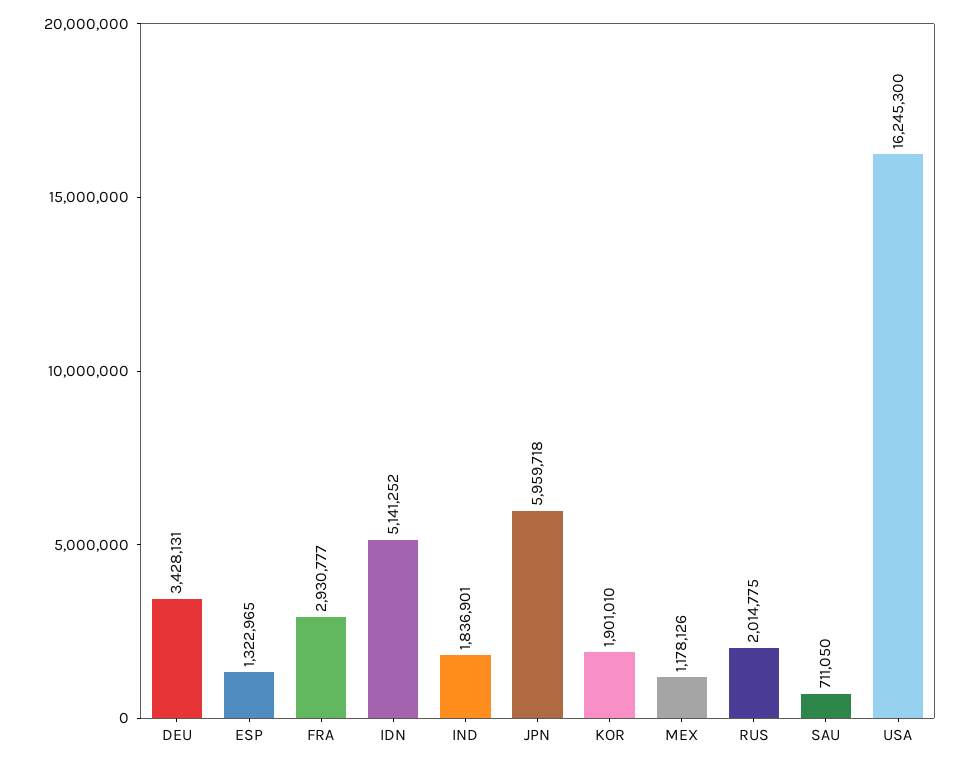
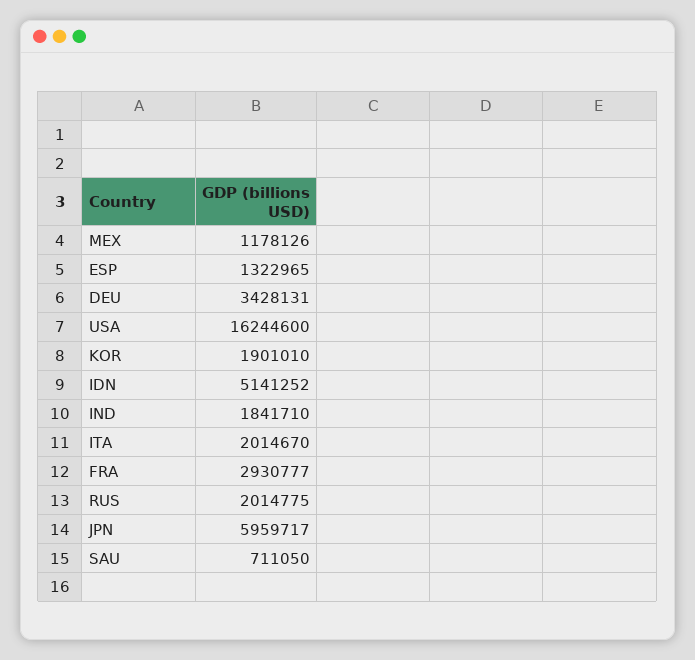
  {
    "DEU": 3428131,
    "ESP": 1322965,
    "FRA": 2930777,
    "IDN": 5141252,
-   "IND": 1836901,
+   "IND": 1841710,
-   "JPN": 5959718,
+   "JPN": 5959717,
    "KOR": 1901010,
    "MEX": 1178126,
    "RUS": 2014775,
    "SAU": 711050,
-   "USA": 16245300
+   "USA": 16244600,
+   "ITA": 2014670
  }

